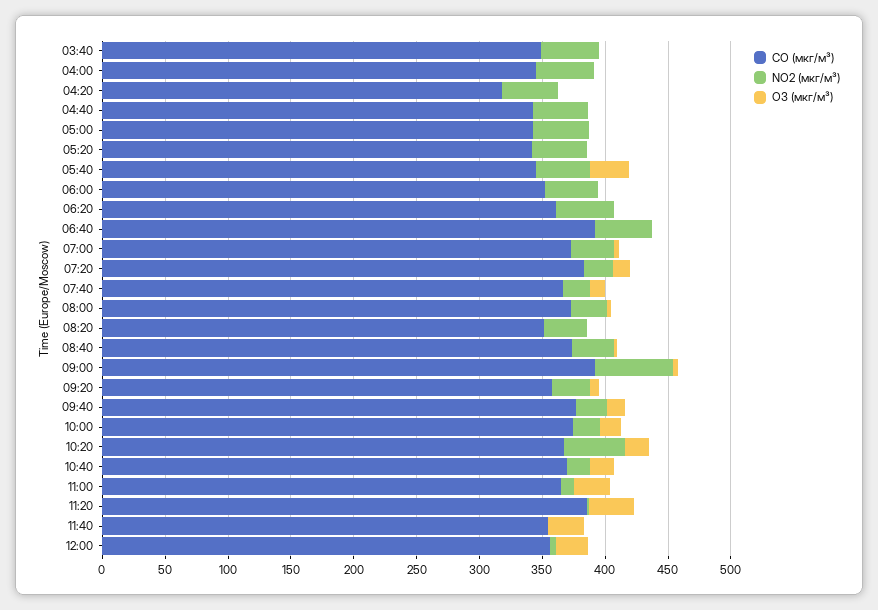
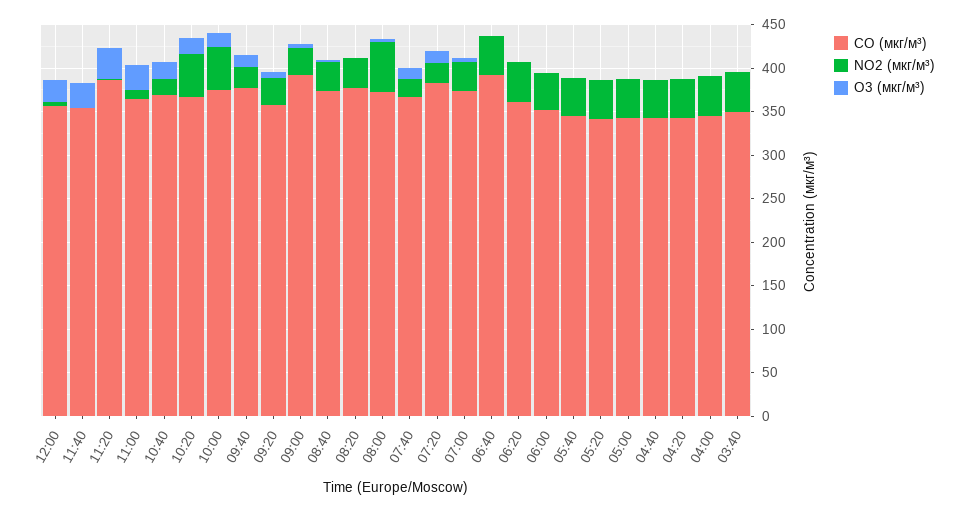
  {
    "CO (мкг/м³)": {
      "03:40": 350,
      "04:00": 350,
-     "04:20": 320,
+     "04:20": 340,
      "04:40": 340,
      "05:00": 340,
      "05:20": 340,
      "05:40": 350,
      "06:00": 350,
      "06:20": 360,
      "06:40": 390,
      "07:00": 370,
      "07:20": 380,
      "07:40": 370,
      "08:00": 370,
-     "08:20": 350,
+     "08:20": 380,
      "08:40": 370,
      "09:00": 390,
      "09:20": 360,
      "09:40": 380,
      "10:00": 370,
      "10:20": 370,
      "10:40": 370,
      "11:00": 360,
      "11:20": 390,
      "11:40": 350,
      "12:00": 360
    },
    "NO2 (мкг/м³)": {
      "03:40": 50,
      "04:00": 50,
      "04:20": 40,
      "04:40": 40,
      "05:00": 40,
      "05:20": 40,
      "05:40": 40,
      "06:00": 40,
      "06:20": 50,
      "06:40": 50,
      "07:00": 30,
      "07:20": 20,
      "07:40": 20,
-     "08:00": 30,
+     "08:00": 60,
      "08:20": 30,
      "08:40": 30,
-     "09:00": 60,
+     "09:00": 30,
      "09:20": 30,
      "09:40": 20,
-     "10:00": 20,
+     "10:00": 50,
      "10:20": 50,
      "10:40": 20,
      "11:00": 10,
      "11:20": 0,
      "11:40": 0,
      "12:00": 0
    },
    "O3 (мкг/м³)": {
      "03:40": 0,
      "04:00": 0,
      "04:20": 0,
      "04:40": 0,
      "05:00": 0,
      "05:20": 0,
-     "05:40": 30,
+     "05:40": 0,
      "06:00": 0,
      "06:20": 0,
      "06:40": 0,
      "07:00": 0,
      "07:20": 10,
      "07:40": 10,
      "08:00": 0,
      "08:20": 0,
      "08:40": 0,
      "09:00": 0,
      "09:20": 10,
      "09:40": 10,
      "10:00": 20,
      "10:20": 20,
      "10:40": 20,
      "11:00": 30,
      "11:20": 40,
      "11:40": 30,
      "12:00": 20
    }
  }

